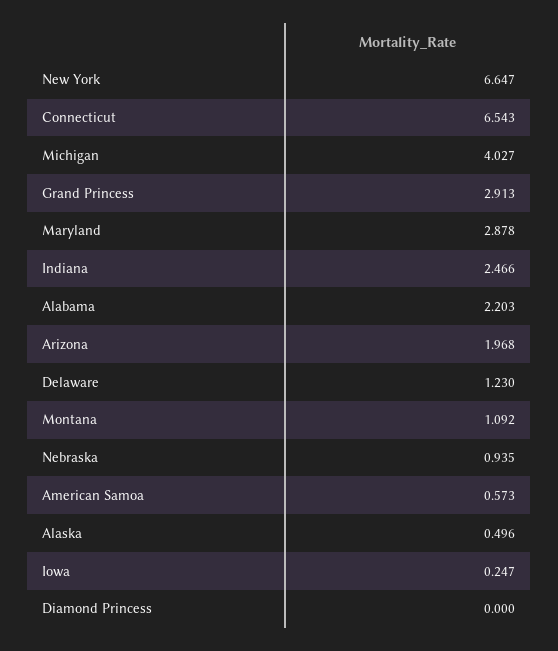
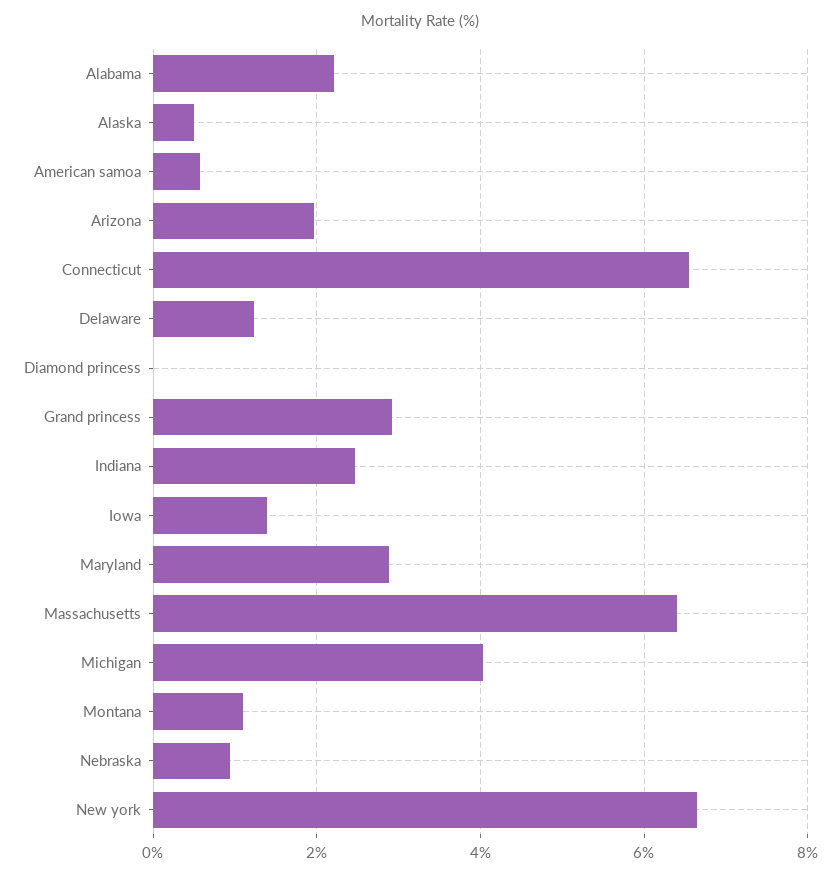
  {
    "New York": 6.647,
    "Connecticut": 6.543,
    "Michigan": 4.027,
    "Grand Princess": 2.913,
    "Maryland": 2.878,
    "Indiana": 2.466,
    "Alabama": 2.203,
    "Arizona": 1.968,
    "Delaware": 1.23,
    "Montana": 1.092,
    "Nebraska": 0.935,
    "American Samoa": 0.573,
    "Alaska": 0.496,
-   "Iowa": 0.247,
+   "Iowa": 1.4,
-   "Diamond Princess": 0
+   "Diamond Princess": 0,
+   "Massachusetts": 6.4
  }

